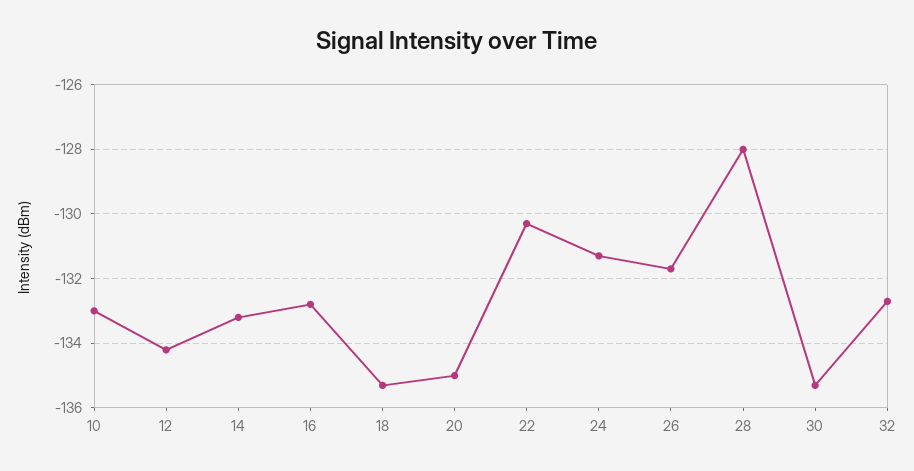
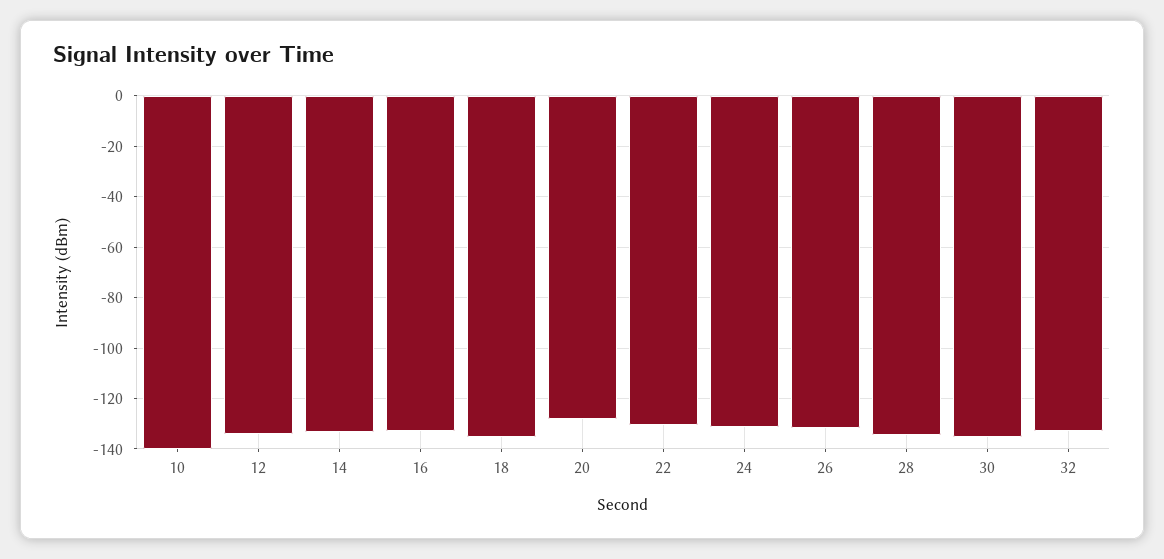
  {
-   "10": -133,
+   "10": -140,
    "12": -134,
    "14": -133,
    "16": -133,
    "18": -135.5,
-   "20": -135,
+   "20": -127.5,
    "22": -130.5,
    "24": -131.5,
    "26": -131.5,
-   "28": -128,
+   "28": -135,
    "30": -135.5,
    "32": -132.5
  }

